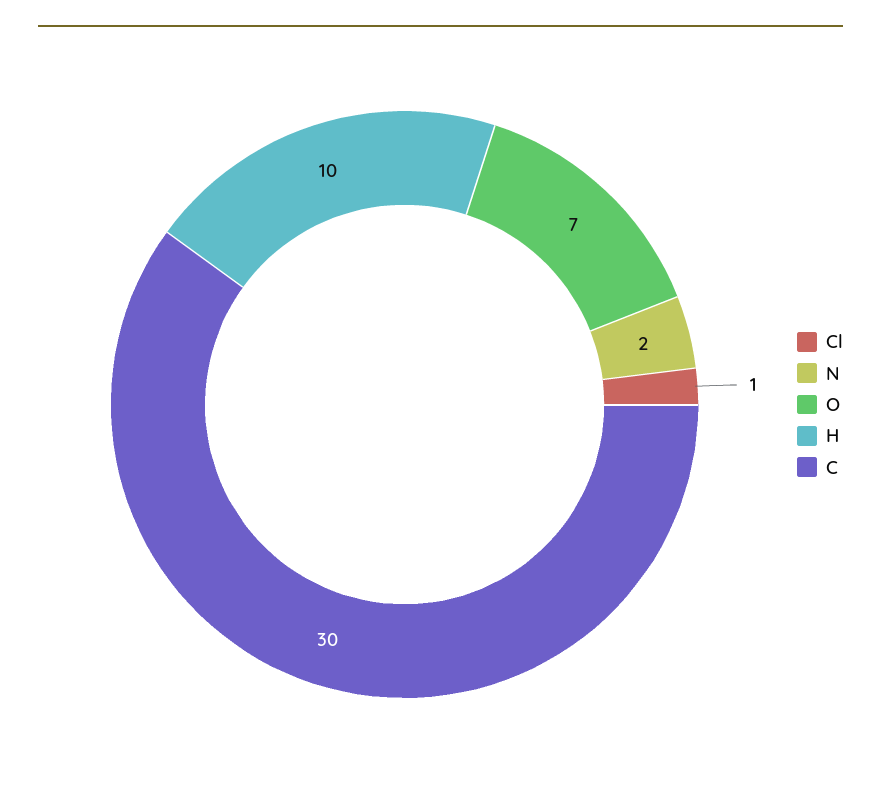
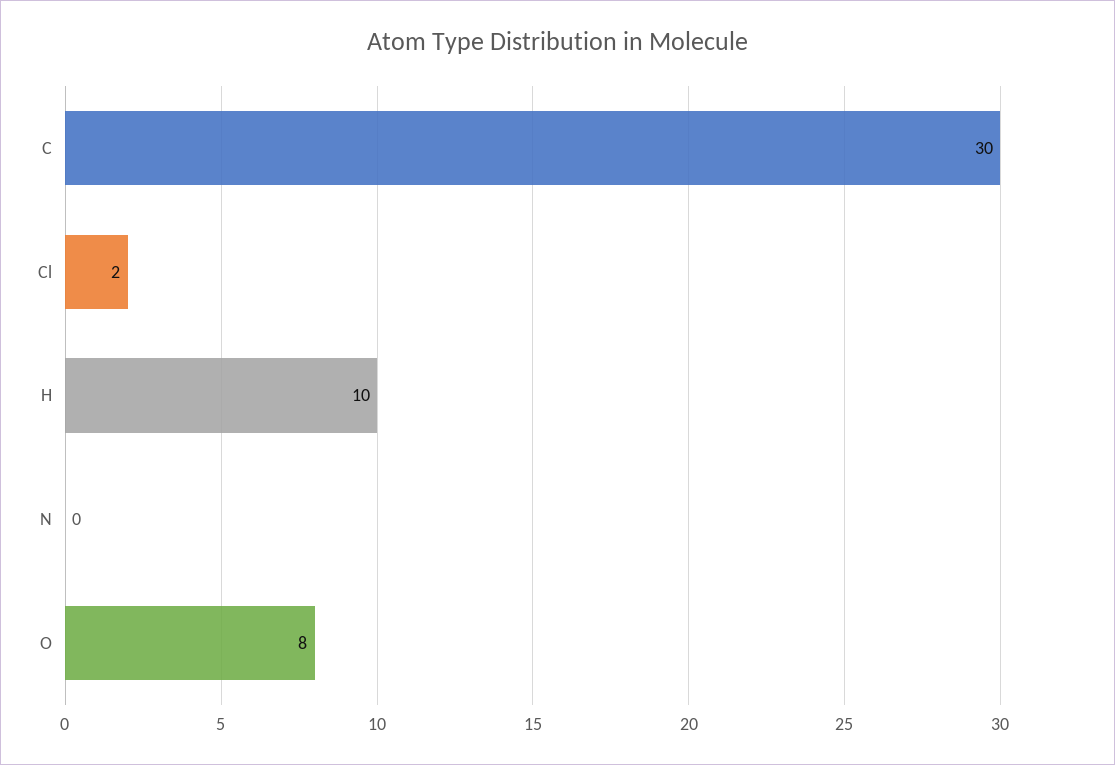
  {
-   "Cl": 1,
+   "Cl": 2,
-   "N": 2,
+   "N": 0,
-   "O": 7,
+   "O": 8,
    "H": 10,
    "C": 30
  }

